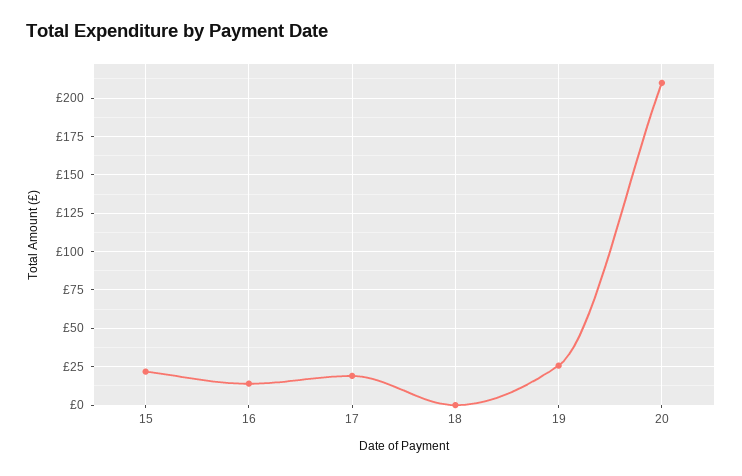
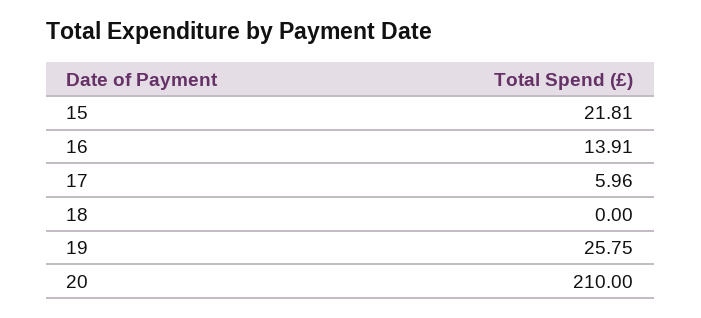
  {
    "15": 21.81,
    "16": 13.91,
-   "17": 20,
+   "17": 5.96,
    "18": 0,
    "19": 25.75,
    "20": 210
  }

